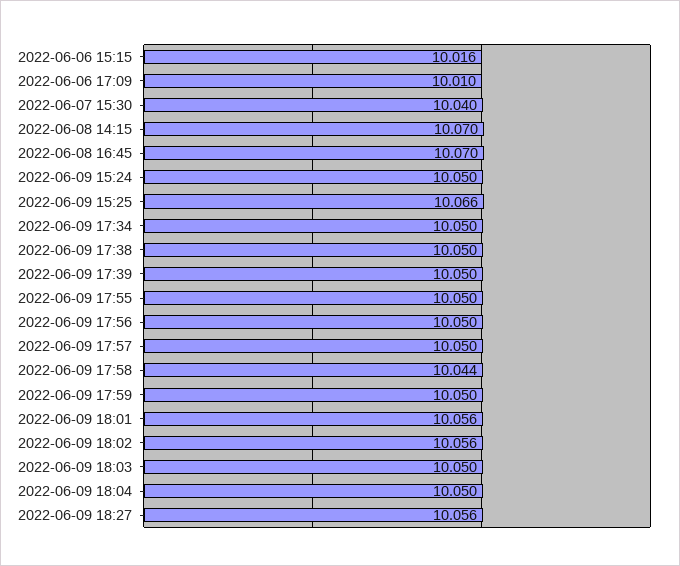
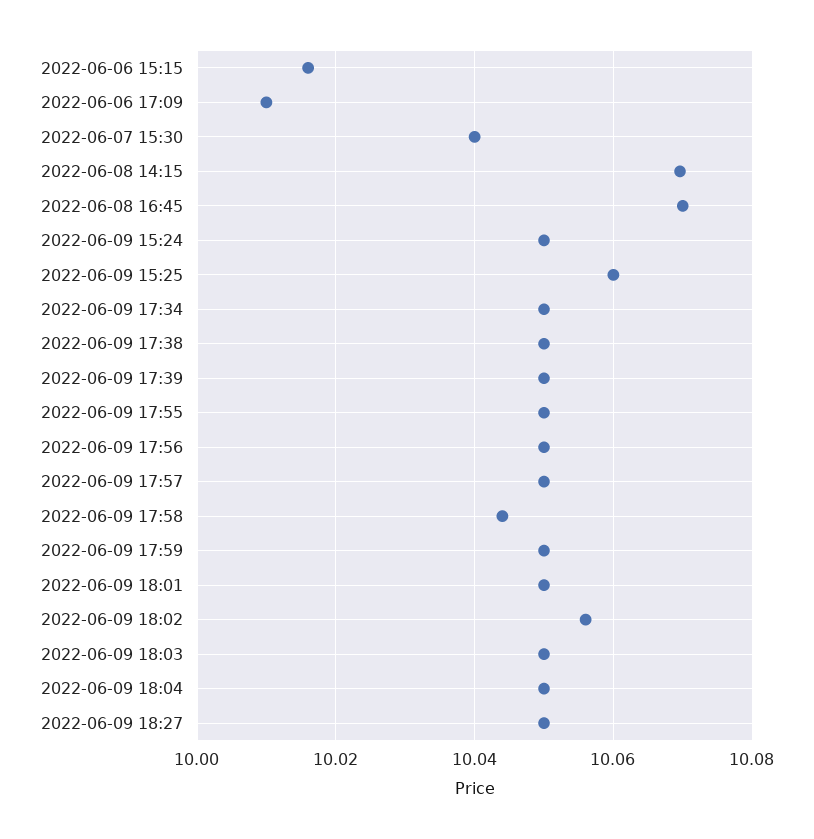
  {
    "2022-06-06 15:15": 10.016,
    "2022-06-06 17:09": 10.01,
    "2022-06-07 15:30": 10.04,
    "2022-06-08 14:15": 10.07,
    "2022-06-08 16:45": 10.07,
    "2022-06-09 15:24": 10.05,
-   "2022-06-09 15:25": 10.066,
+   "2022-06-09 15:25": 10.06,
    "2022-06-09 17:34": 10.05,
    "2022-06-09 17:38": 10.05,
    "2022-06-09 17:39": 10.05,
    "2022-06-09 17:55": 10.05,
    "2022-06-09 17:56": 10.05,
    "2022-06-09 17:57": 10.05,
    "2022-06-09 17:58": 10.044,
    "2022-06-09 17:59": 10.05,
-   "2022-06-09 18:01": 10.056,
+   "2022-06-09 18:01": 10.05,
    "2022-06-09 18:02": 10.056,
    "2022-06-09 18:03": 10.05,
    "2022-06-09 18:04": 10.05,
-   "2022-06-09 18:27": 10.056
+   "2022-06-09 18:27": 10.05
  }

